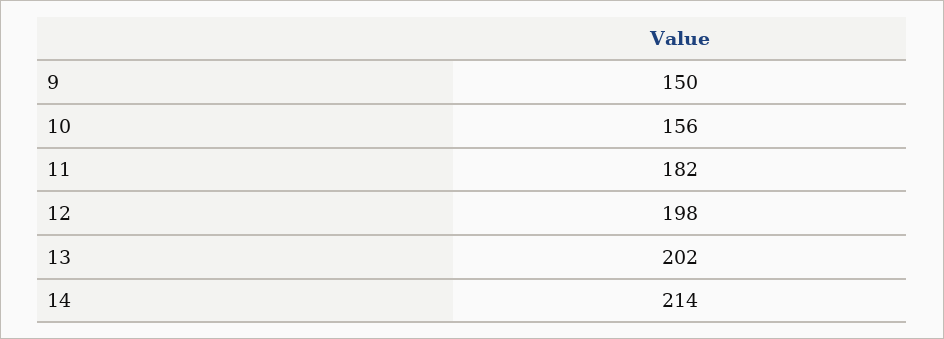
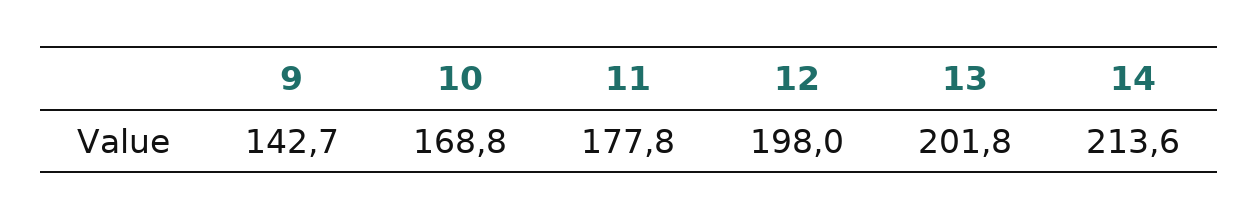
  {
-   "9": 150,
+   "9": 142.7,
-   "10": 156,
+   "10": 168.8,
-   "11": 182,
+   "11": 177.8,
    "12": 198,
    "13": 201.8,
    "14": 213.6
  }

